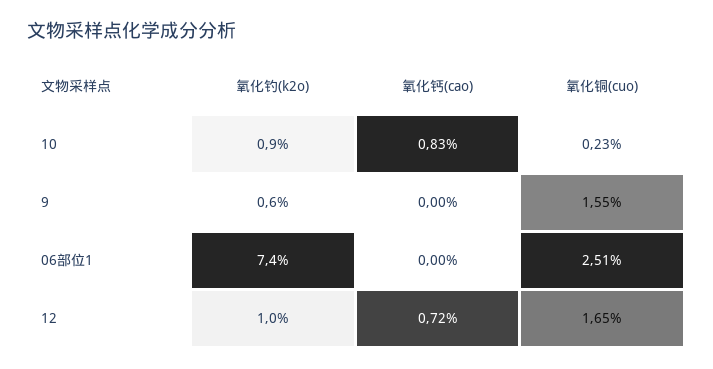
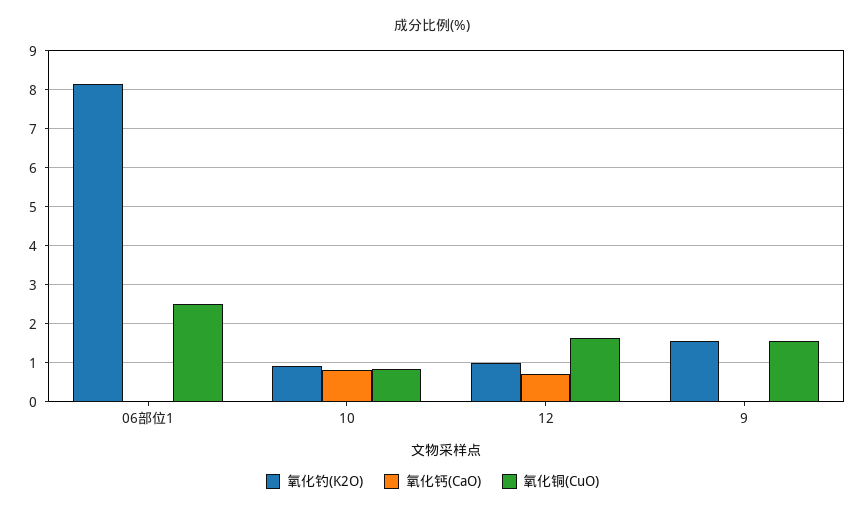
  {
    "氧化钓(k2o)": {
      "10": 0.9,
-     "9": 0.6,
+     "9": 1.6,
-     "06部位1": 7.4,
+     "06部位1": 8.2,
      "12": 1
    },
    "氧化钙(cao)": {
      "10": 0.83,
      "9": 0,
      "06部位1": 0,
      "12": 0.72
    },
    "氧化铜(cuo)": {
-     "10": 0.23,
+     "10": 0.8,
      "9": 1.55,
      "06部位1": 2.51,
      "12": 1.65
    }
  }

